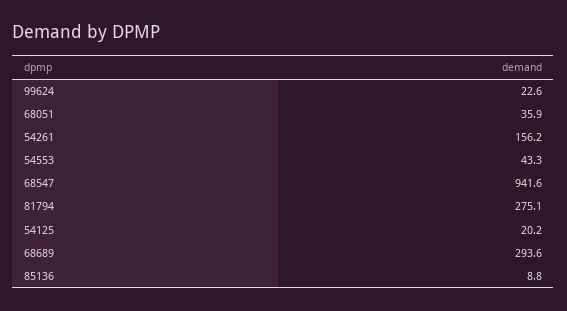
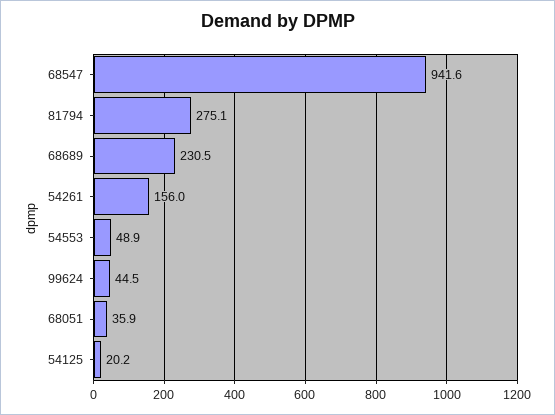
  {
-   "99624": 22.6,
+   "99624": 44.5,
    "68051": 35.9,
-   "54261": 156.2,
+   "54261": 156,
-   "54553": 43.3,
+   "54553": 48.9,
    "68547": 941.6,
    "81794": 275.1,
    "54125": 20.2,
-   "68689": 293.6,
+   "68689": 230.5
-   "85136": 8.8
  }

